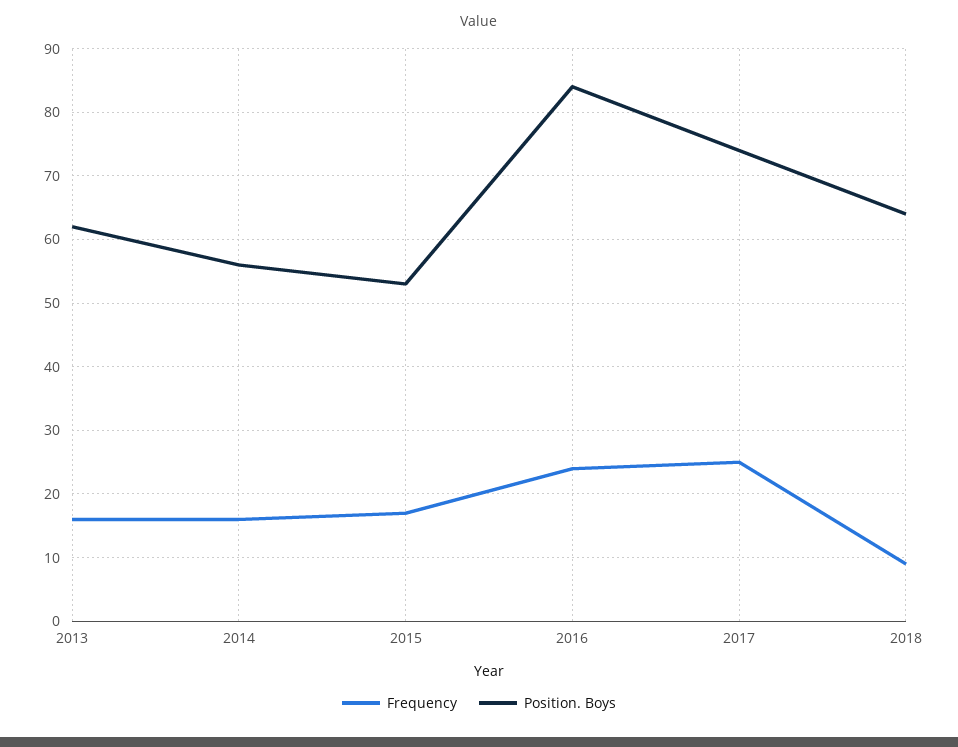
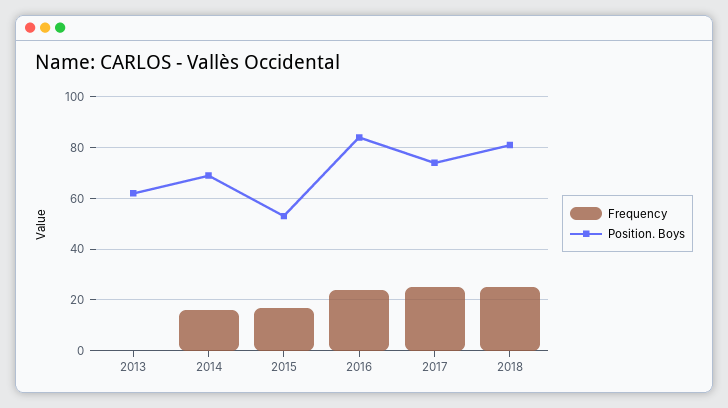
  {
    "Frequency": {
-     "2013": 16,
+     "2013": 0,
      "2014": 16,
      "2015": 17,
      "2016": 24,
      "2017": 25,
-     "2018": 9
+     "2018": 25
    },
    "Position. Boys": {
      "2013": 62,
-     "2014": 56,
+     "2014": 70,
      "2015": 53,
      "2016": 84,
      "2017": 74,
-     "2018": 64
+     "2018": 80
    }
  }

